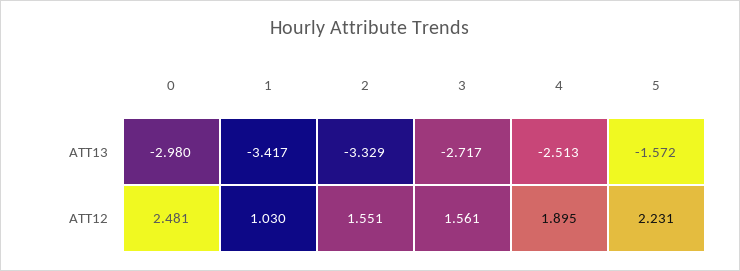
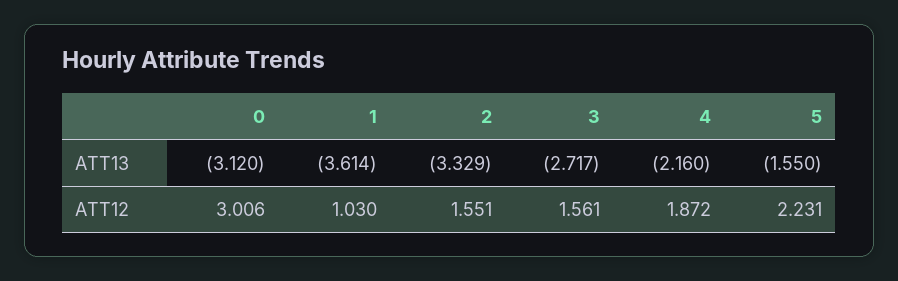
  {
    "0": {
-     "ATT13": -2.98,
+     "ATT13": -3.12,
-     "ATT12": 2.481
+     "ATT12": 3.006
    },
    "1": {
-     "ATT13": -3.417,
+     "ATT13": -3.614,
      "ATT12": 1.03
    },
    "2": {
      "ATT13": -3.329,
      "ATT12": 1.551
    },
    "3": {
      "ATT13": -2.717,
      "ATT12": 1.561
    },
    "4": {
-     "ATT13": -2.513,
+     "ATT13": -2.16,
-     "ATT12": 1.895
+     "ATT12": 1.872
    },
    "5": {
-     "ATT13": -1.572,
+     "ATT13": -1.55,
      "ATT12": 2.231
    }
  }

